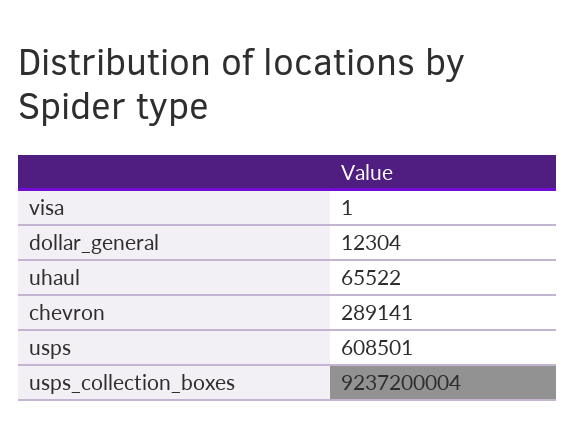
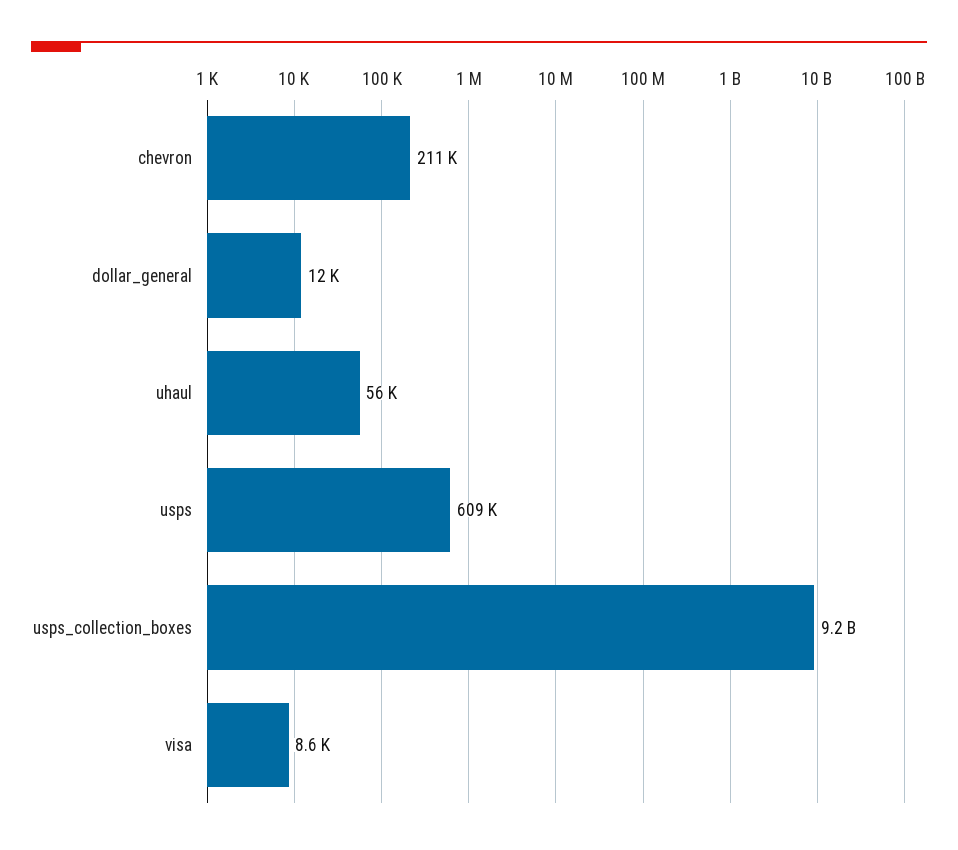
  {
-   "visa": 1,
+   "visa": 8600,
    "dollar_general": 12304,
-   "uhaul": 65522,
+   "uhaul": 56000,
-   "chevron": 289141,
+   "chevron": 211000,
    "usps": 608501,
    "usps_collection_boxes": 9237200004
  }

